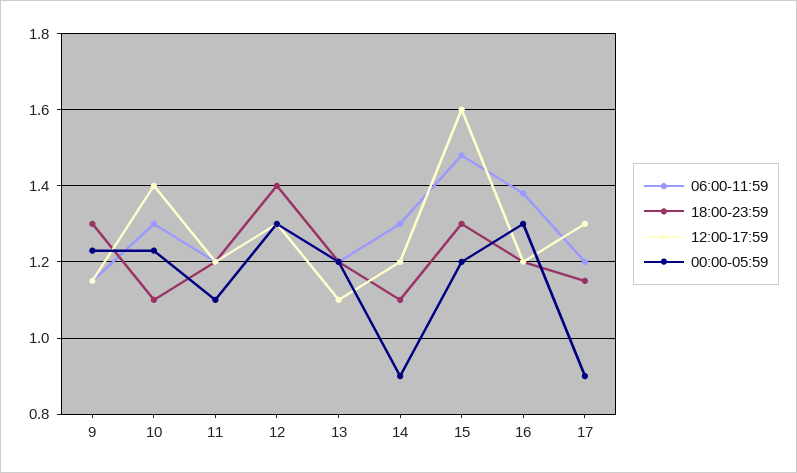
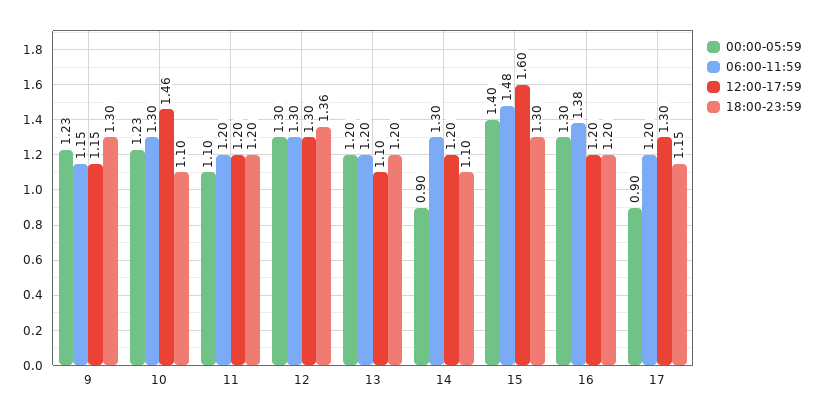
  {
    "06:00-11:59": {
      "9": 1.15,
      "10": 1.3,
      "11": 1.2,
      "12": 1.3,
      "13": 1.2,
      "14": 1.3,
      "15": 1.48,
      "16": 1.38,
      "17": 1.2
    },
    "18:00-23:59": {
      "9": 1.3,
      "10": 1.1,
      "11": 1.2,
-     "12": 1.4,
+     "12": 1.36,
      "13": 1.2,
      "14": 1.1,
      "15": 1.3,
      "16": 1.2,
      "17": 1.15
    },
    "12:00-17:59": {
      "9": 1.15,
-     "10": 1.4,
+     "10": 1.46,
      "11": 1.2,
      "12": 1.3,
      "13": 1.1,
      "14": 1.2,
      "15": 1.6,
      "16": 1.2,
      "17": 1.3
    },
    "00:00-05:59": {
      "9": 1.23,
      "10": 1.23,
      "11": 1.1,
      "12": 1.3,
      "13": 1.2,
      "14": 0.9,
-     "15": 1.2,
+     "15": 1.4,
      "16": 1.3,
      "17": 0.9
    }
  }

